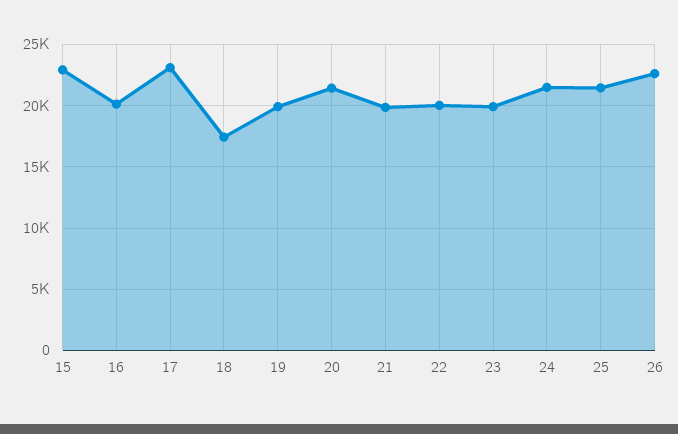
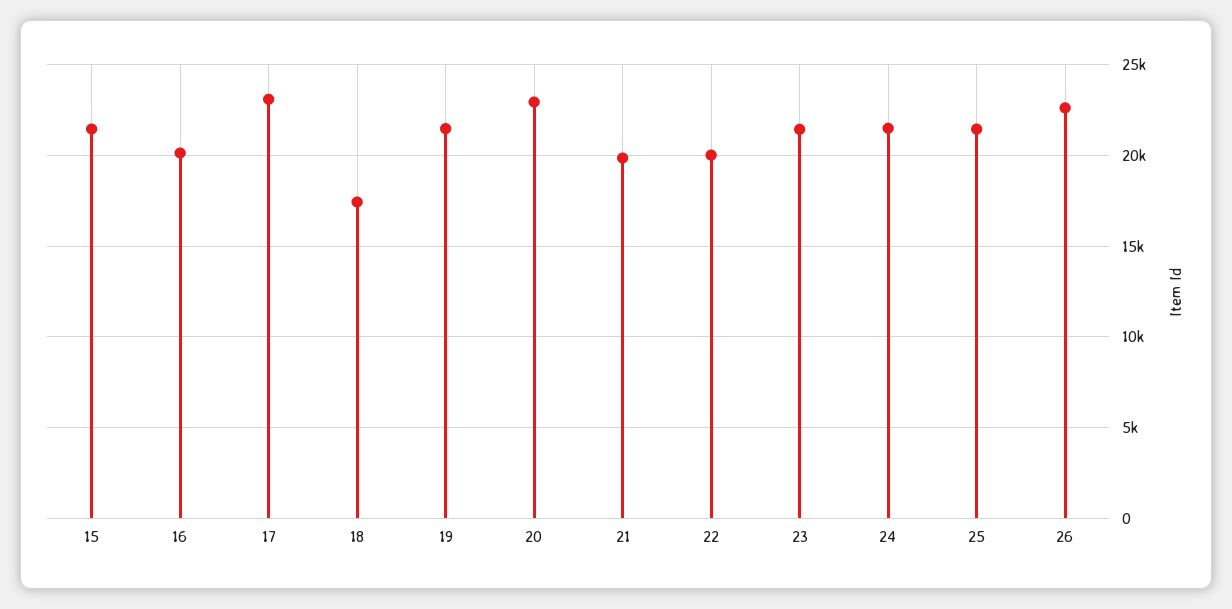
  {
-   "15": 23000,
+   "15": 21500,
    "16": 20000,
    "17": 23000,
    "18": 17500,
-   "19": 20000,
+   "19": 21500,
-   "20": 21500,
+   "20": 23000,
    "21": 20000,
    "22": 20000,
-   "23": 20000,
+   "23": 21500,
    "24": 21500,
    "25": 21500,
    "26": 22500
  }

